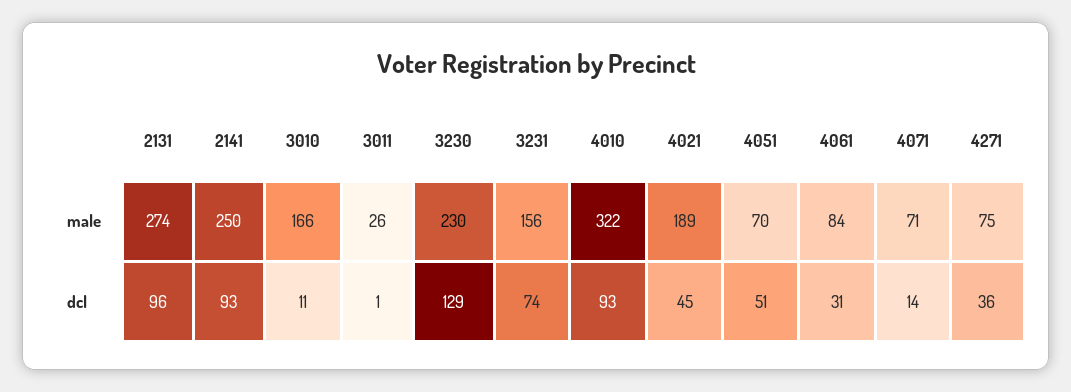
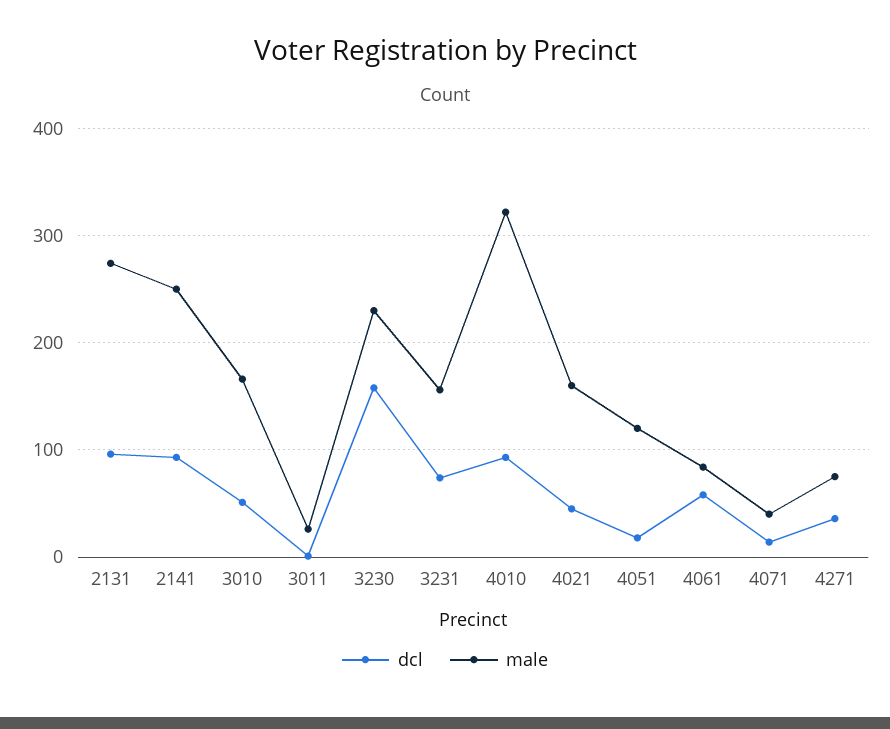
  {
    "male": {
      "2131": 274,
      "2141": 250,
      "3010": 166,
      "3011": 26,
      "3230": 230,
      "3231": 156,
      "4010": 322,
-     "4021": 189,
+     "4021": 160,
-     "4051": 70,
+     "4051": 120,
      "4061": 84,
-     "4071": 71,
+     "4071": 40,
      "4271": 75
    },
    "dcl": {
      "2131": 96,
      "2141": 93,
-     "3010": 11,
+     "3010": 50,
      "3011": 1,
-     "3230": 129,
+     "3230": 160,
      "3231": 74,
      "4010": 93,
      "4021": 45,
-     "4051": 51,
+     "4051": 20,
-     "4061": 31,
+     "4061": 60,
      "4071": 14,
      "4271": 36
    }
  }

